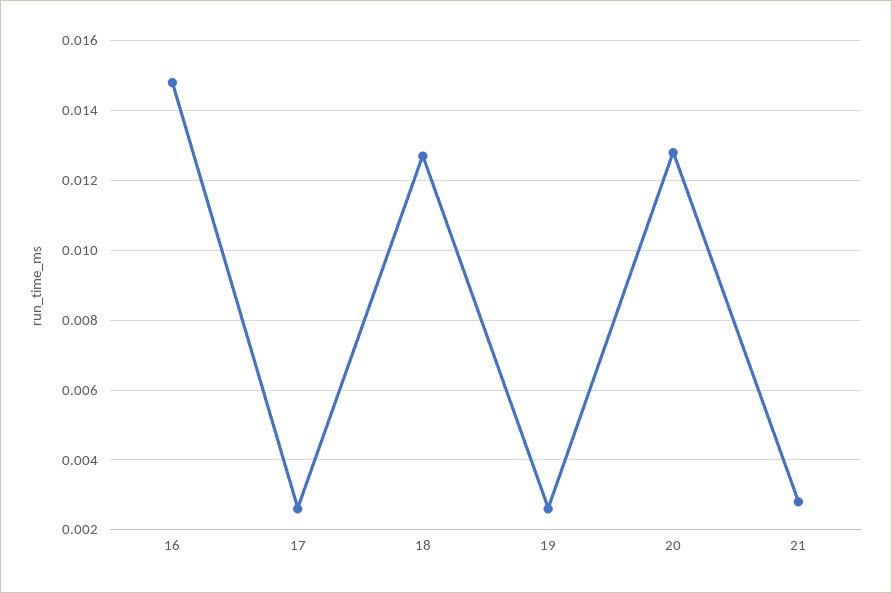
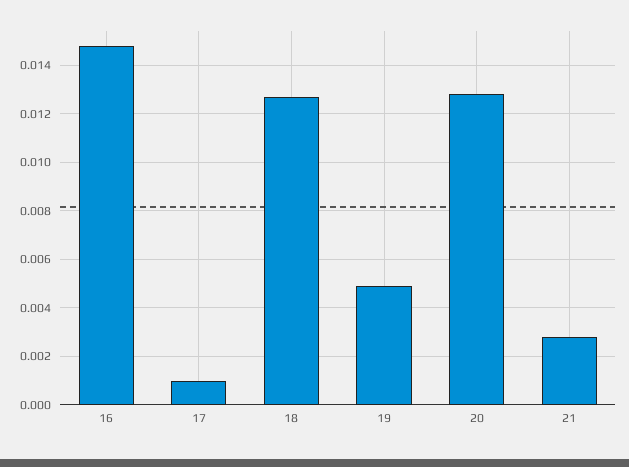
  {
    "16": 0.015,
-   "17": 0.0025,
+   "17": 0.001,
    "18": 0.0125,
-   "19": 0.0025,
+   "19": 0.005,
    "20": 0.013,
    "21": 0.003
  }

